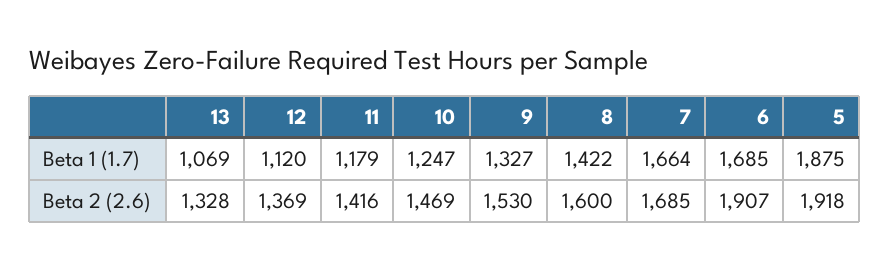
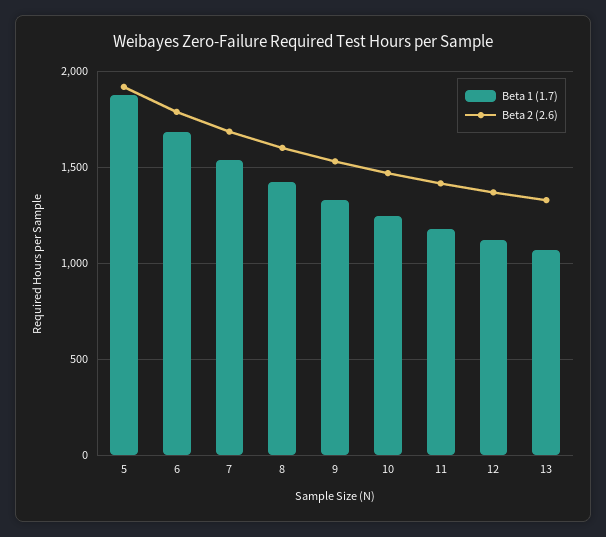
  {
    "Beta 1 (1.7)": {
      "13": 1069,
      "12": 1120,
      "11": 1179,
      "10": 1247,
      "9": 1327,
      "8": 1422,
-     "7": 1664,
+     "7": 1550,
      "6": 1685,
      "5": 1875
    },
    "Beta 2 (2.6)": {
      "13": 1328,
      "12": 1369,
      "11": 1416,
      "10": 1469,
      "9": 1530,
      "8": 1600,
      "7": 1685,
-     "6": 1907,
+     "6": 1800,
      "5": 1918
    }
  }

